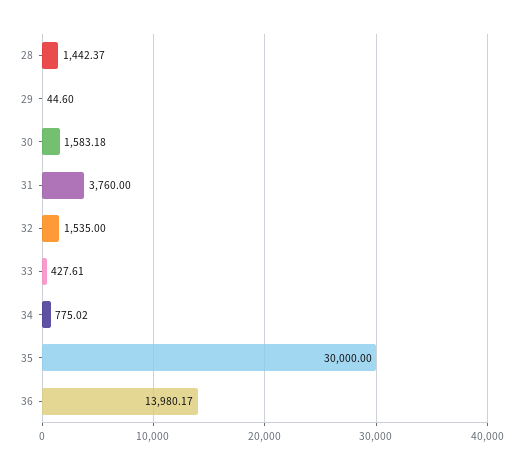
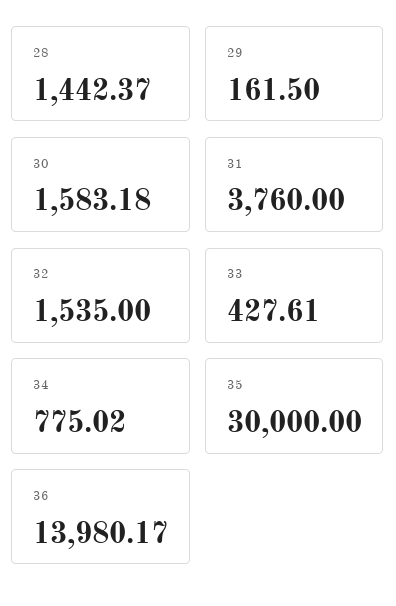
  {
    "28": 1442.37,
-   "29": 44.6,
+   "29": 161.5,
    "30": 1583.18,
    "31": 3760,
    "32": 1535,
    "33": 427.61,
    "34": 775.02,
    "35": 30000,
    "36": 13980.17
  }

